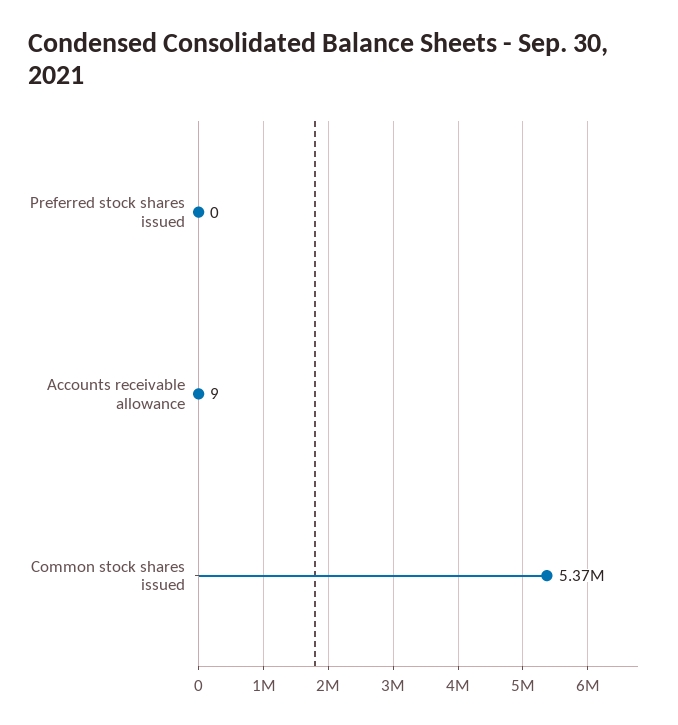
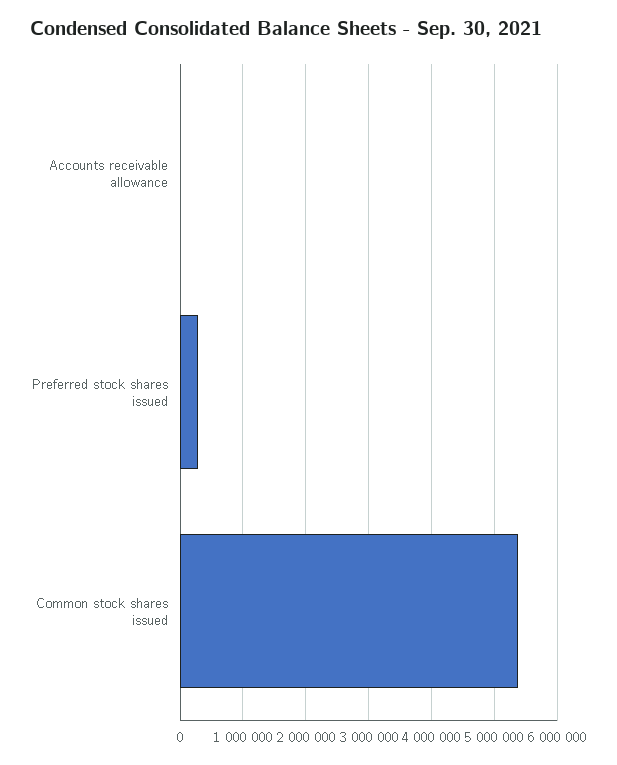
  {
-   "Preferred stock shares issued": 0,
+   "Preferred stock shares issued": 300000,
    "Accounts receivable allowance": 9,
    "Common stock shares issued": 5370000
  }

